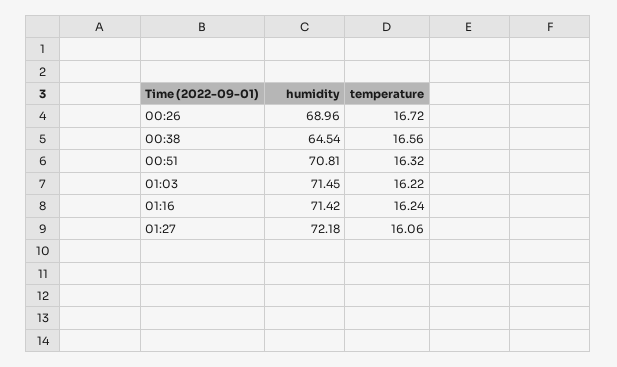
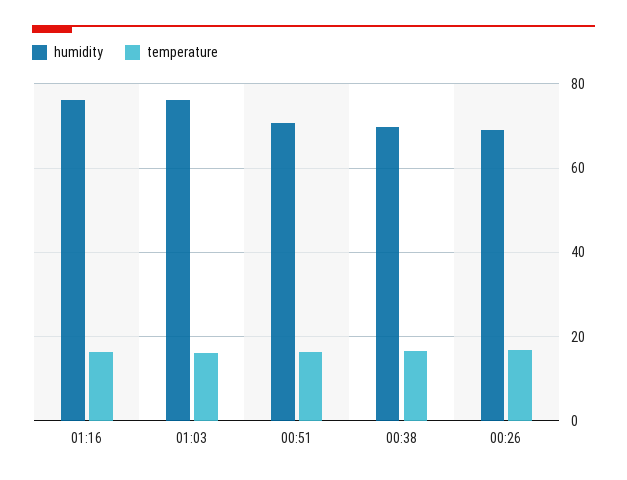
  {
    "humidity": {
      "00:26": 68.96,
-     "00:38": 64.54,
+     "00:38": 70,
      "00:51": 70.81,
-     "01:03": 71.45,
+     "01:03": 76,
-     "01:16": 71.42,
+     "01:16": 76
-     "01:27": 72.18
    },
    "temperature": {
      "00:26": 16.72,
      "00:38": 16.56,
      "00:51": 16.32,
      "01:03": 16.22,
-     "01:16": 16.24,
+     "01:16": 16.24
-     "01:27": 16.06
    }
  }

